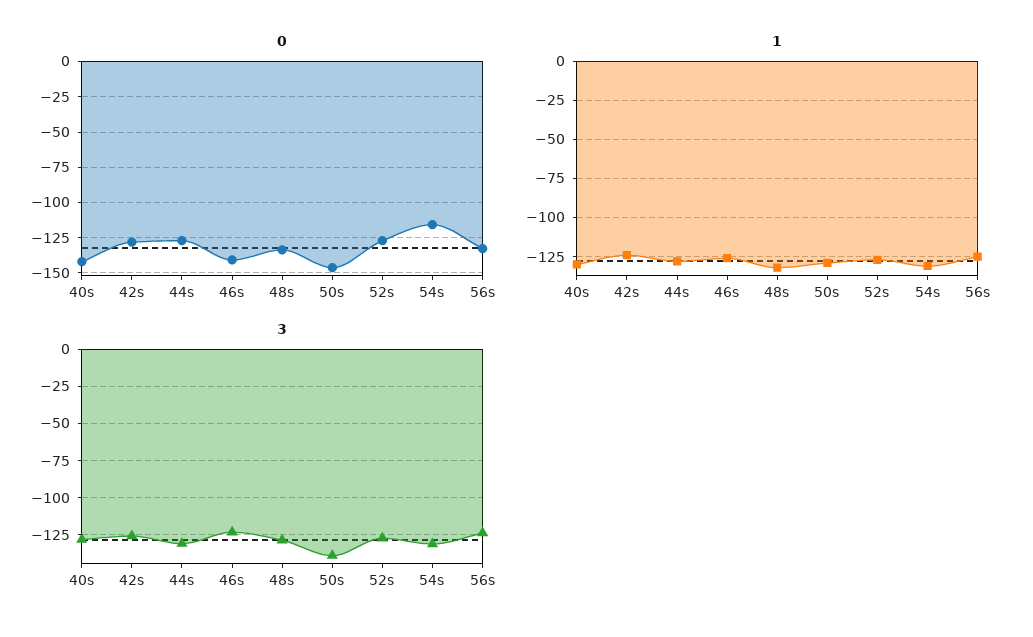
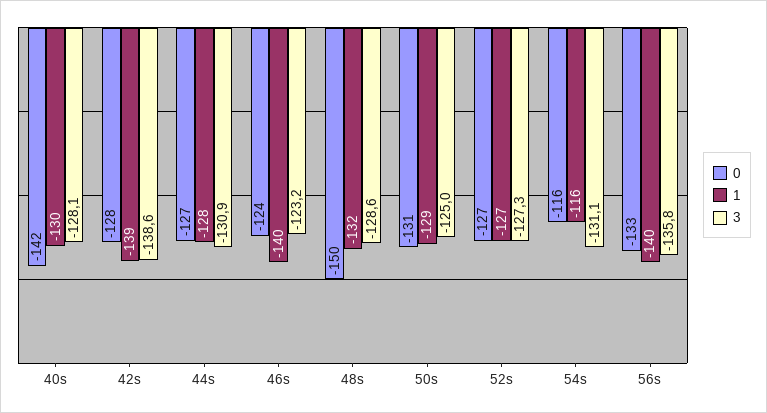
  {
    "0": {
      "40s": -142,
      "42s": -128,
      "44s": -127,
-     "46s": -140,
+     "46s": -124,
-     "48s": -135,
+     "48s": -150,
-     "50s": -145,
+     "50s": -131,
      "52s": -127,
      "54s": -116,
      "56s": -133
    },
    "1": {
      "40s": -130,
-     "42s": -125,
+     "42s": -139,
      "44s": -128,
-     "46s": -125,
+     "46s": -140,
      "48s": -132,
      "50s": -129,
      "52s": -127,
-     "54s": -130,
+     "54s": -116,
-     "56s": -125
+     "56s": -140
    },
    "3": {
      "40s": -128.1,
-     "42s": -125,
+     "42s": -138.6,
      "44s": -130.9,
      "46s": -123.2,
      "48s": -128.6,
-     "50s": -140,
+     "50s": -125,
      "52s": -127.3,
      "54s": -131.1,
-     "56s": -125
+     "56s": -135.8
    }
  }

